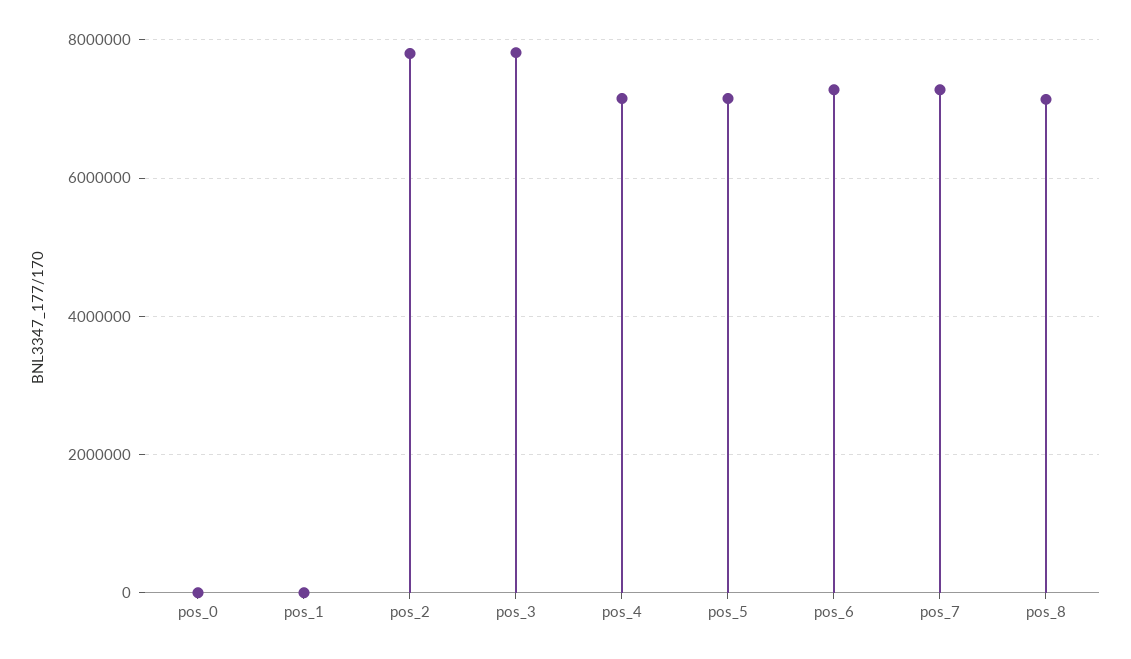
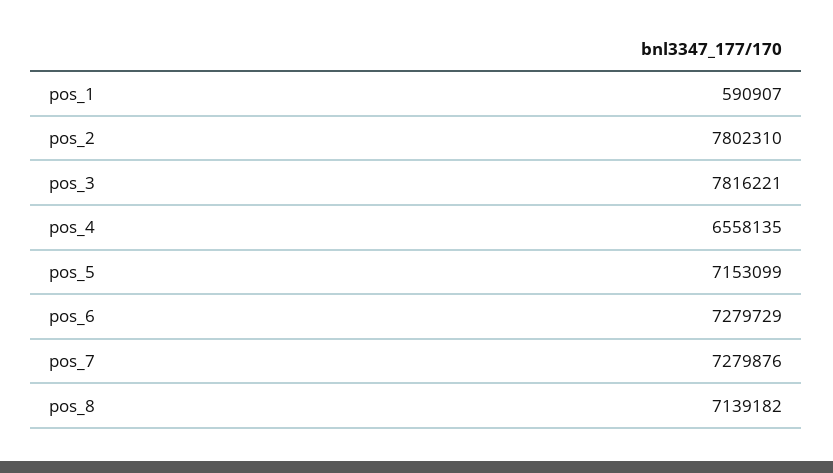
  {
-   "pos_0": 0,
-   "pos_1": 0,
+   "pos_1": 590907,
    "pos_2": 7802310,
    "pos_3": 7816221,
-   "pos_4": 7200000,
+   "pos_4": 6558135,
    "pos_5": 7153099,
    "pos_6": 7279729,
    "pos_7": 7279876,
    "pos_8": 7139182
  }

